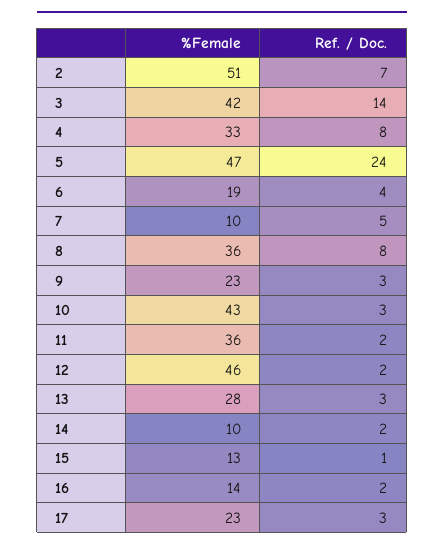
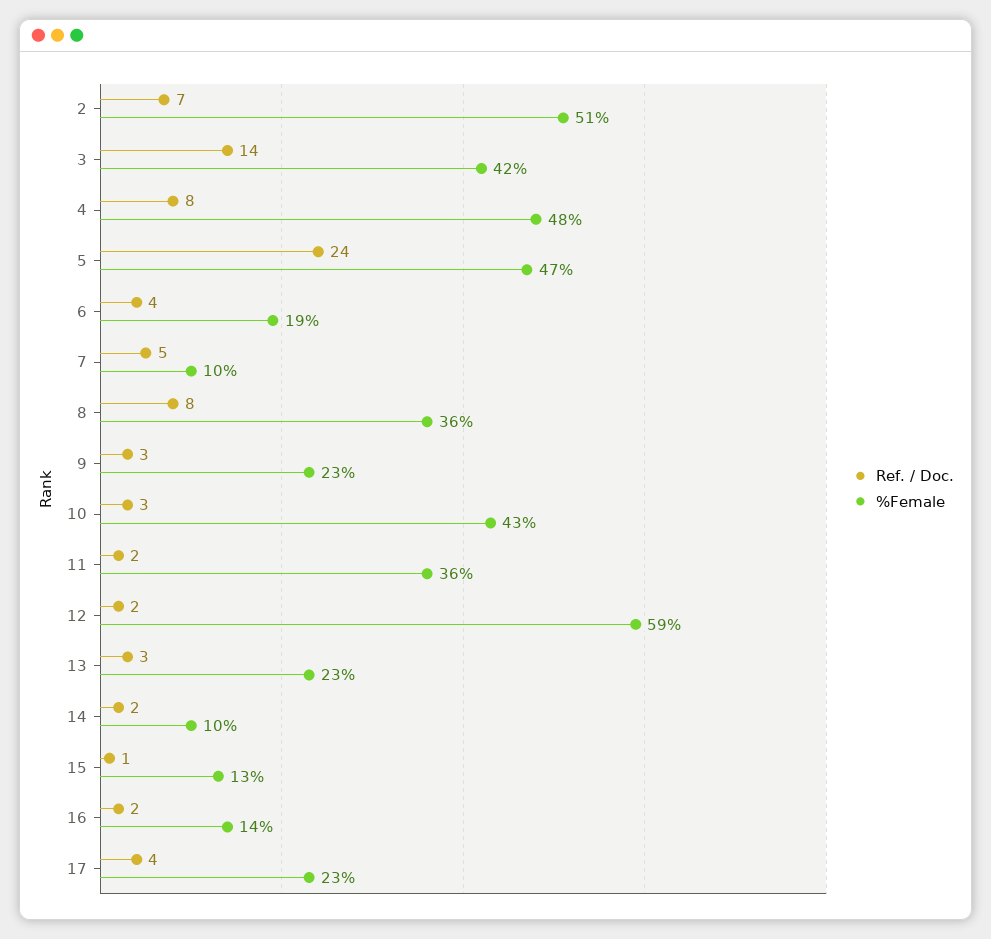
  {
    "%Female": {
      "2": 51,
      "3": 42,
-     "4": 33,
+     "4": 48,
      "5": 47,
      "6": 19,
      "7": 10,
      "8": 36,
      "9": 23,
      "10": 43,
      "11": 36,
-     "12": 46,
+     "12": 59,
-     "13": 28,
+     "13": 23,
      "14": 10,
      "15": 13,
      "16": 14,
      "17": 23
    },
    "Ref. / Doc.": {
      "2": 7,
      "3": 14,
      "4": 8,
      "5": 24,
      "6": 4,
      "7": 5,
      "8": 8,
      "9": 3,
      "10": 3,
      "11": 2,
      "12": 2,
      "13": 3,
      "14": 2,
      "15": 1,
      "16": 2,
-     "17": 3
+     "17": 4
    }
  }

